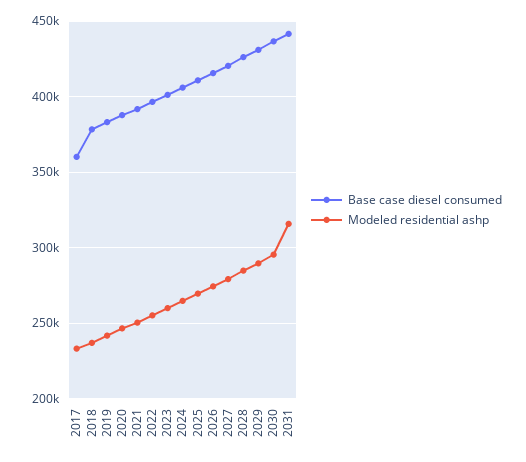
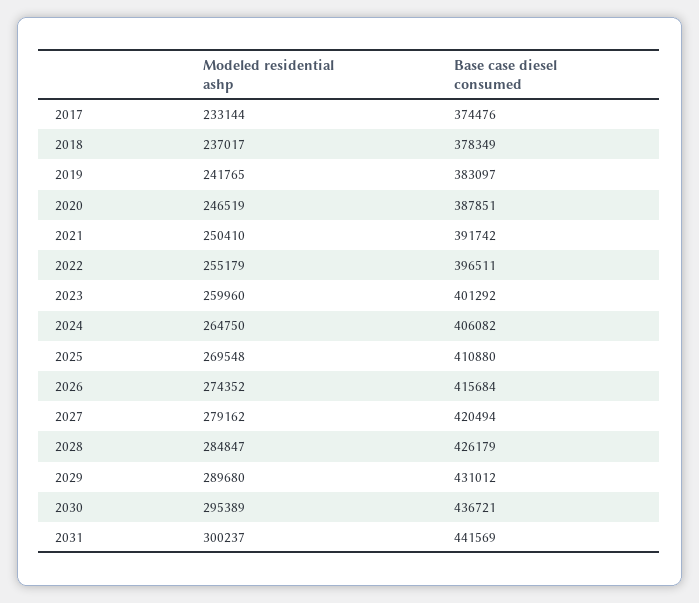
  {
    "Base case diesel consumed": {
-     "2017": 360000,
+     "2017": 374476,
      "2018": 378349,
      "2019": 383097,
      "2020": 387851,
      "2021": 391742,
      "2022": 396511,
      "2023": 401292,
      "2024": 406082,
      "2025": 410880,
      "2026": 415684,
      "2027": 420494,
      "2028": 426179,
      "2029": 431012,
      "2030": 436721,
      "2031": 441569
    },
    "Modeled residential ashp": {
      "2017": 233144,
      "2018": 237017,
      "2019": 241765,
      "2020": 246519,
      "2021": 250410,
      "2022": 255179,
      "2023": 259960,
      "2024": 264750,
      "2025": 269548,
      "2026": 274352,
      "2027": 279162,
      "2028": 284847,
      "2029": 289680,
      "2030": 295389,
-     "2031": 315000
+     "2031": 300237
    }
  }

